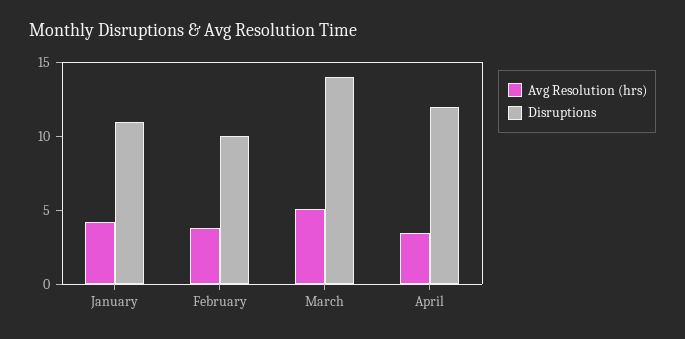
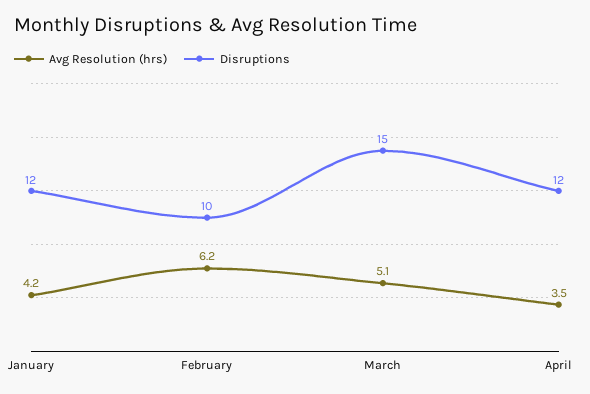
  {
    "Avg Resolution (hrs)": {
      "January": 4.2,
-     "February": 4,
+     "February": 6.2,
      "March": 5.1,
      "April": 3.5
    },
    "Disruptions": {
-     "January": 11,
+     "January": 12,
      "February": 10,
-     "March": 14,
+     "March": 15,
      "April": 12
    }
  }

